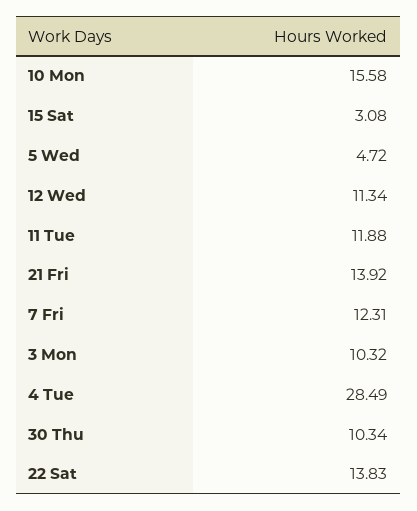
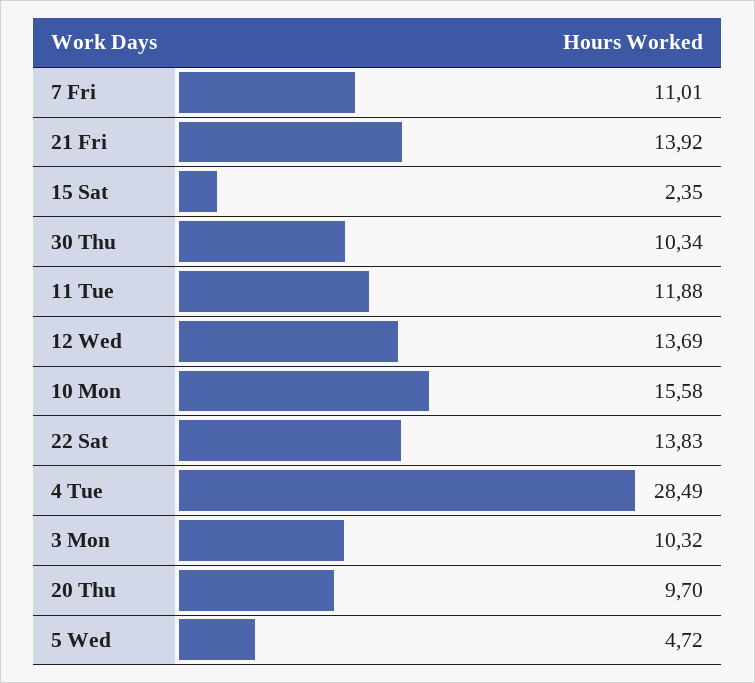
  {
    "10 Mon": 15.58,
-   "15 Sat": 3.08,
+   "15 Sat": 2.35,
    "5 Wed": 4.72,
-   "12 Wed": 11.34,
+   "12 Wed": 13.69,
    "11 Tue": 11.88,
    "21 Fri": 13.92,
-   "7 Fri": 12.31,
+   "7 Fri": 11.01,
    "3 Mon": 10.32,
    "4 Tue": 28.49,
    "30 Thu": 10.34,
-   "22 Sat": 13.83
+   "22 Sat": 13.83,
+   "20 Thu": 9.7
  }

